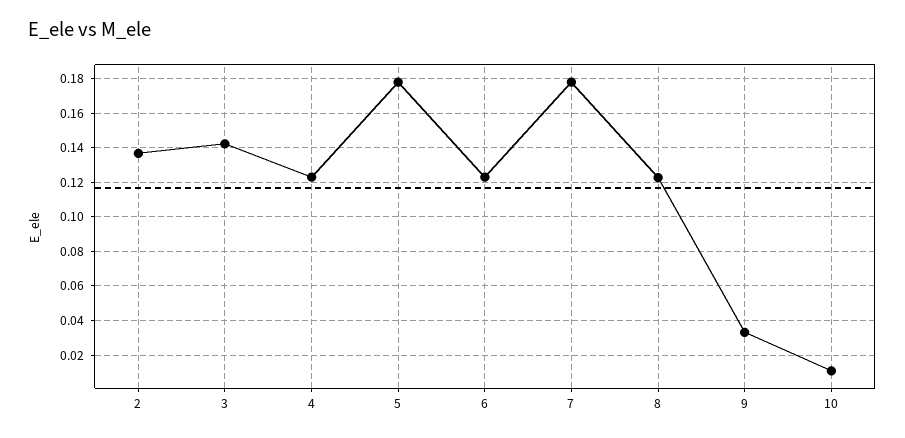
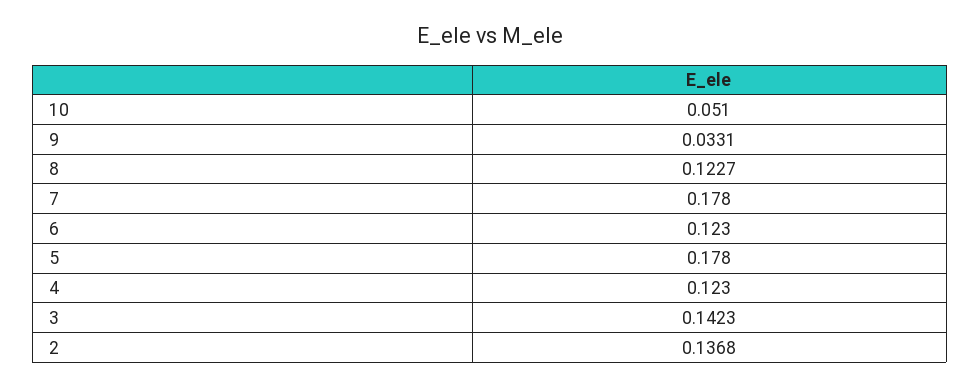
  {
    "2": 0.1368,
    "3": 0.1423,
    "4": 0.123,
    "5": 0.178,
    "6": 0.123,
    "7": 0.178,
    "8": 0.1227,
    "9": 0.0331,
-   "10": 0.01
+   "10": 0.051
  }

